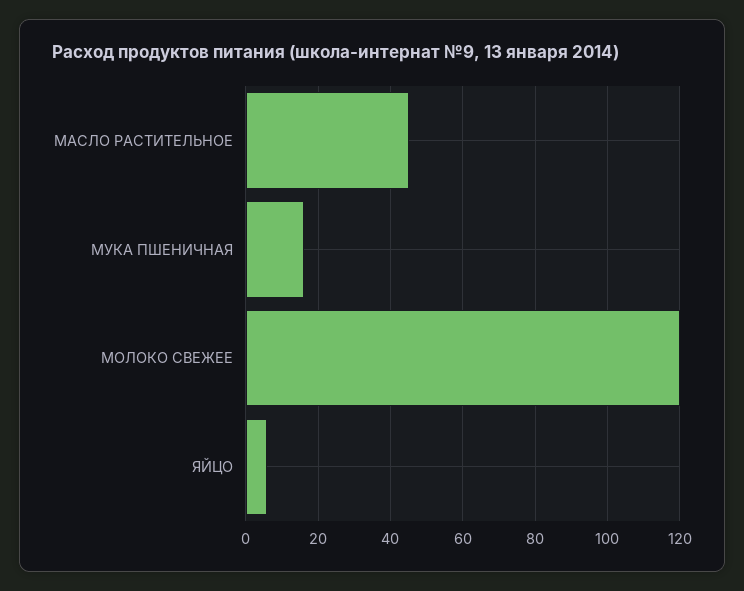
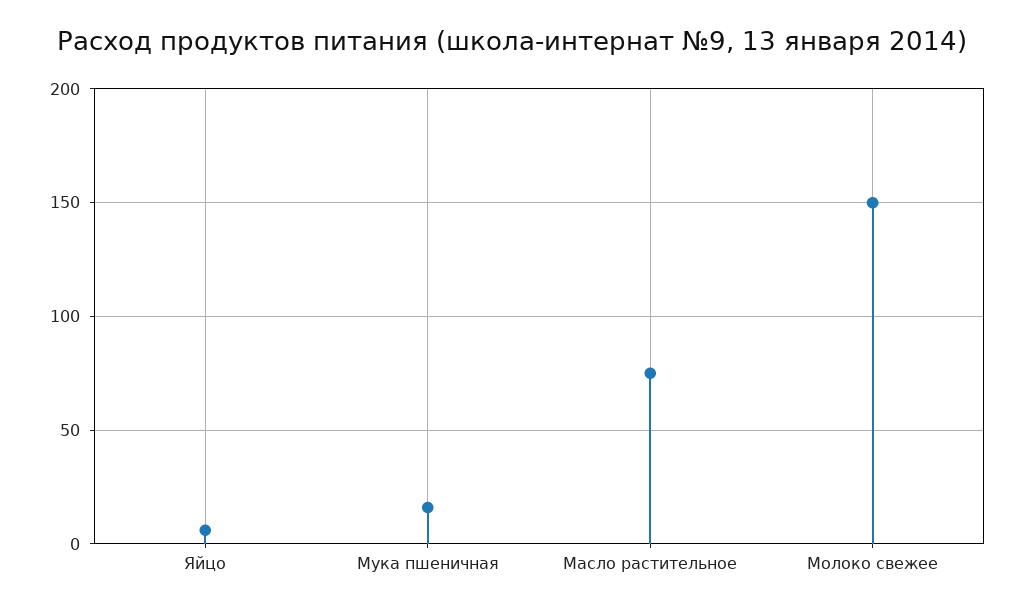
  {
-   "МАСЛО РАСТИТЕЛЬНОЕ": 45,
+   "МАСЛО РАСТИТЕЛЬНОЕ": 75,
    "МУКА ПШЕНИЧНАЯ": 15,
-   "МОЛОКО СВЕЖЕЕ": 120,
+   "МОЛОКО СВЕЖЕЕ": 150,
    "ЯЙЦО": 5
  }

